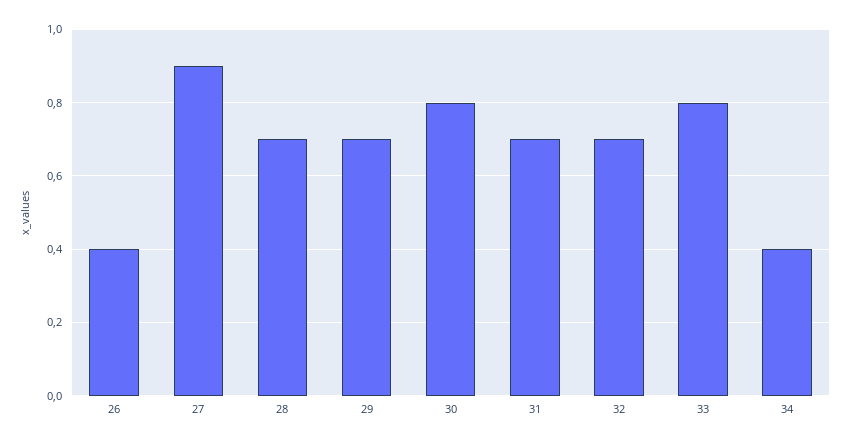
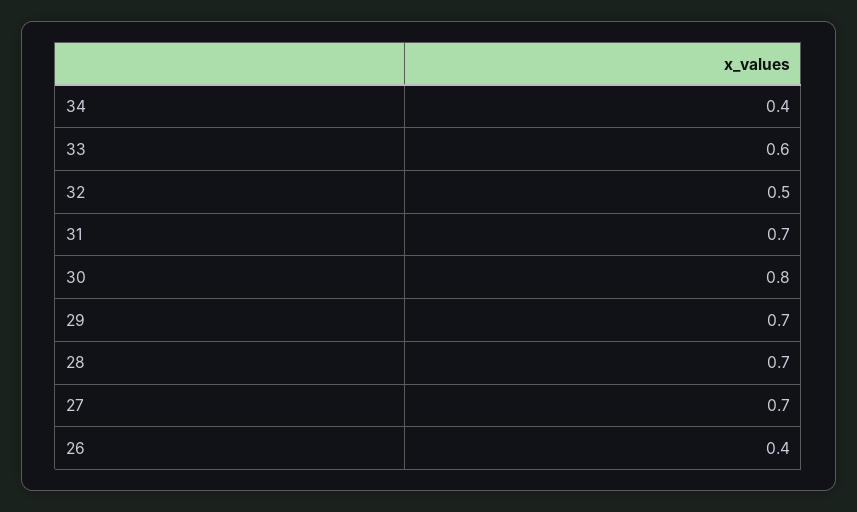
  {
    "26": 0.4,
-   "27": 0.9,
+   "27": 0.7,
    "28": 0.7,
    "29": 0.7,
    "30": 0.8,
    "31": 0.7,
-   "32": 0.7,
+   "32": 0.5,
-   "33": 0.8,
+   "33": 0.6,
    "34": 0.4
  }

